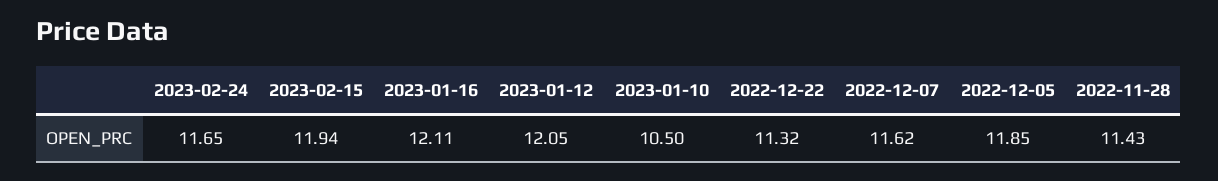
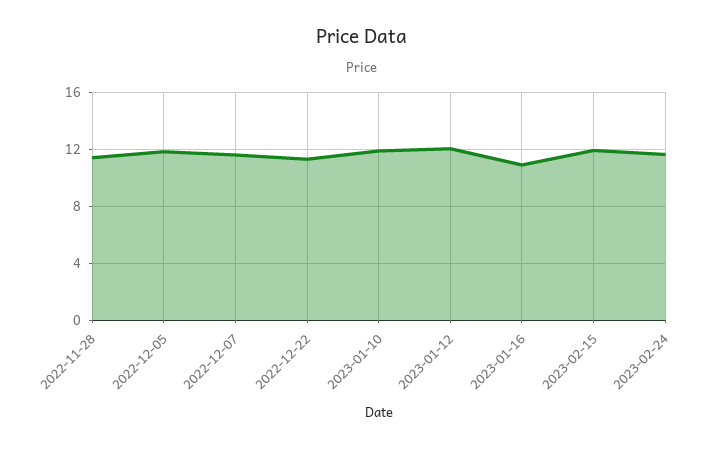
  {
    "2023-02-24": 11.65,
    "2023-02-15": 11.94,
-   "2023-01-16": 12.11,
+   "2023-01-16": 11,
    "2023-01-12": 12.05,
-   "2023-01-10": 10.5,
+   "2023-01-10": 12,
    "2022-12-22": 11.32,
    "2022-12-07": 11.62,
    "2022-12-05": 11.85,
    "2022-11-28": 11.43
  }

